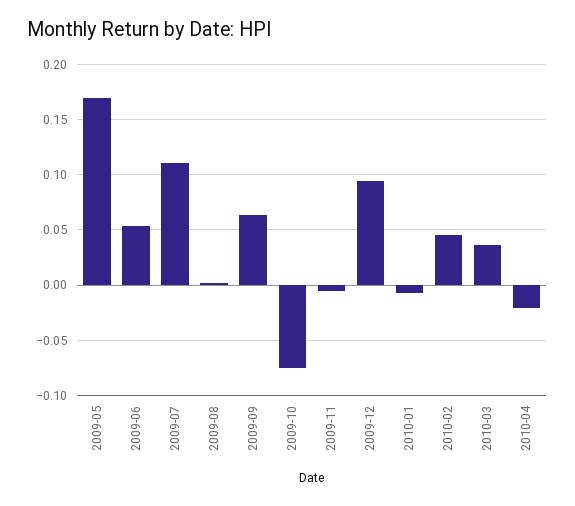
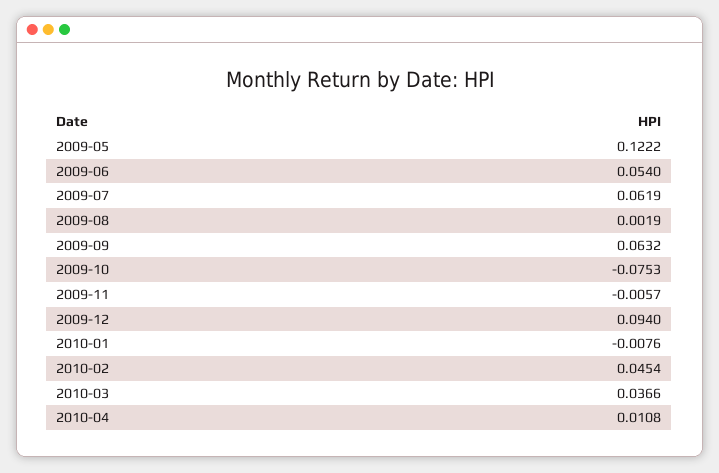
  {
-   "2009-05": 0.17,
+   "2009-05": 0.1222,
    "2009-06": 0.054,
-   "2009-07": 0.11,
+   "2009-07": 0.0619,
    "2009-08": 0.0019,
    "2009-09": 0.0632,
    "2009-10": -0.0753,
    "2009-11": -0.0057,
    "2009-12": 0.094,
    "2010-01": -0.0076,
    "2010-02": 0.0454,
    "2010-03": 0.0366,
-   "2010-04": -0.02
+   "2010-04": 0.0108
  }

